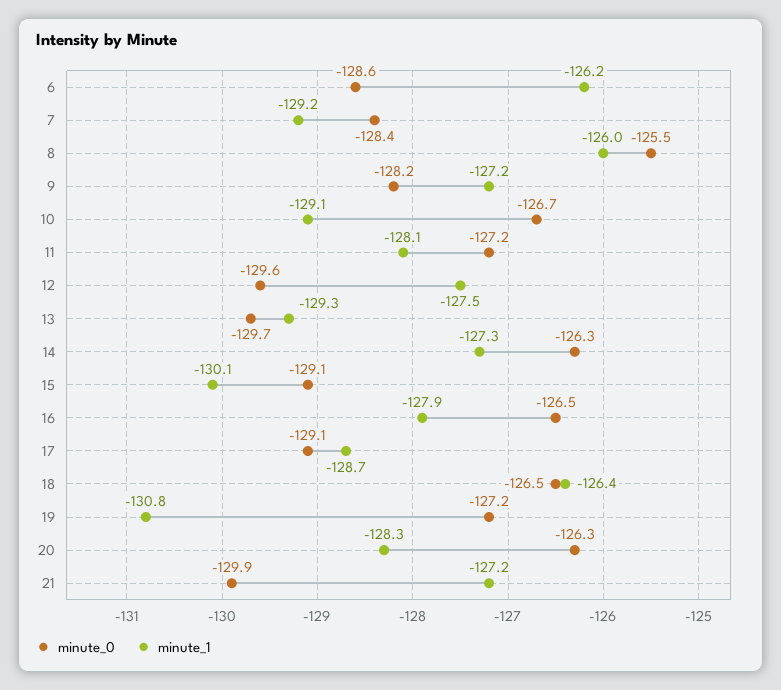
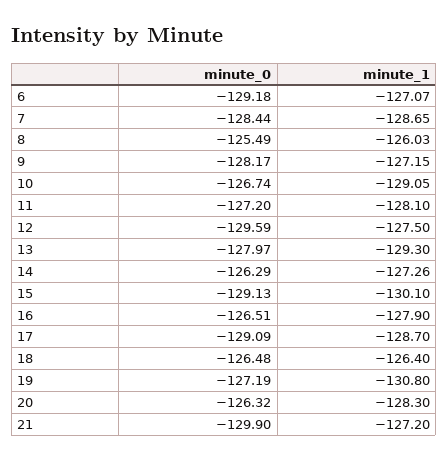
  {
    "minute_0": {
-     "6": -128.6,
+     "6": -129.18,
      "7": -128.44,
      "8": -125.49,
      "9": -128.17,
      "10": -126.74,
      "11": -127.2,
      "12": -129.59,
-     "13": -129.7,
+     "13": -127.97,
      "14": -126.29,
      "15": -129.13,
      "16": -126.51,
      "17": -129.09,
      "18": -126.48,
      "19": -127.19,
      "20": -126.32,
      "21": -129.9
    },
    "minute_1": {
-     "6": -126.2,
+     "6": -127.07,
-     "7": -129.2,
+     "7": -128.65,
      "8": -126.03,
      "9": -127.15,
      "10": -129.05,
      "11": -128.1,
      "12": -127.5,
      "13": -129.3,
      "14": -127.26,
      "15": -130.1,
      "16": -127.9,
      "17": -128.7,
      "18": -126.4,
      "19": -130.8,
      "20": -128.3,
      "21": -127.2
    }
  }

